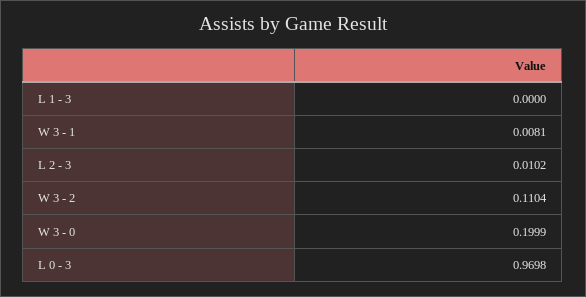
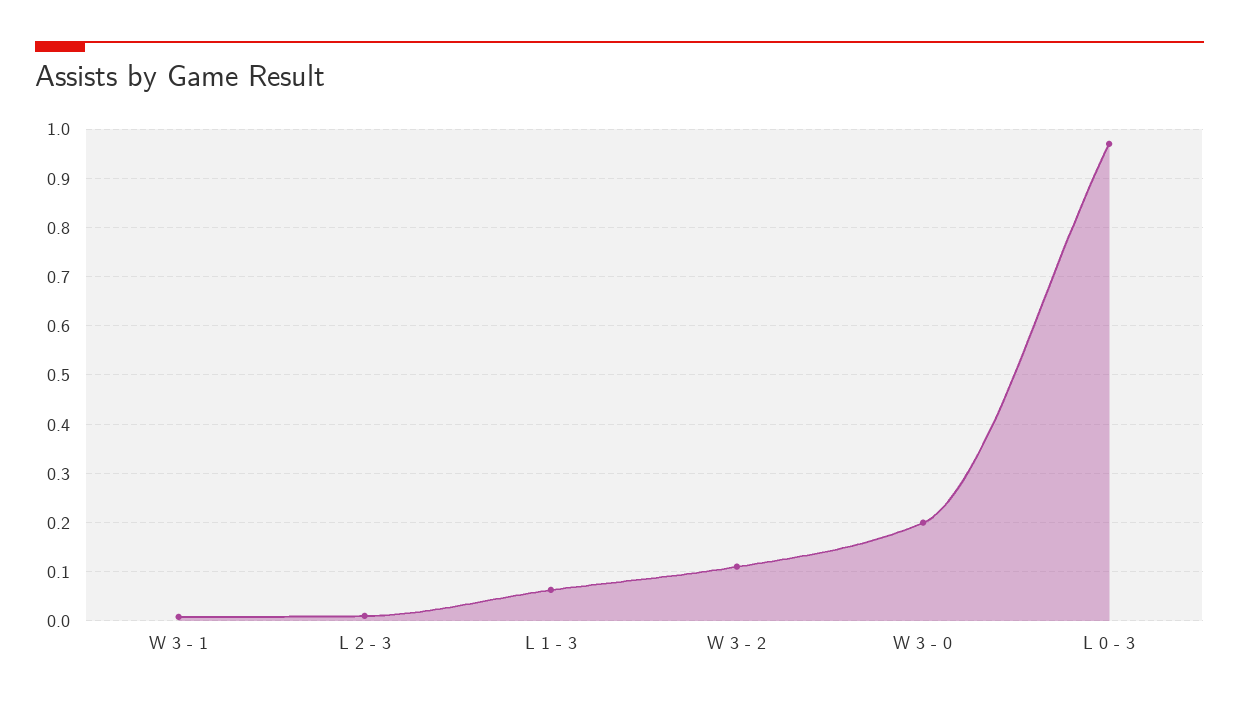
  {
-   "L 1 - 3": 0,
+   "L 1 - 3": 0.06,
    "W 3 - 1": 0.0081,
    "L 2 - 3": 0.0102,
    "W 3 - 2": 0.1104,
    "W 3 - 0": 0.1999,
    "L 0 - 3": 0.9698
  }

